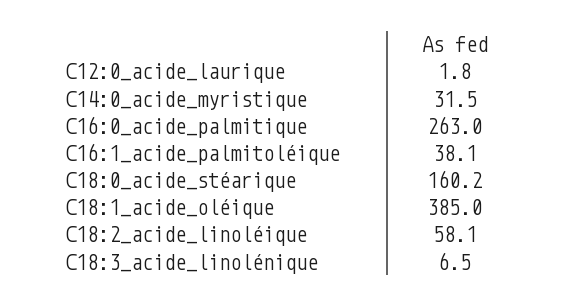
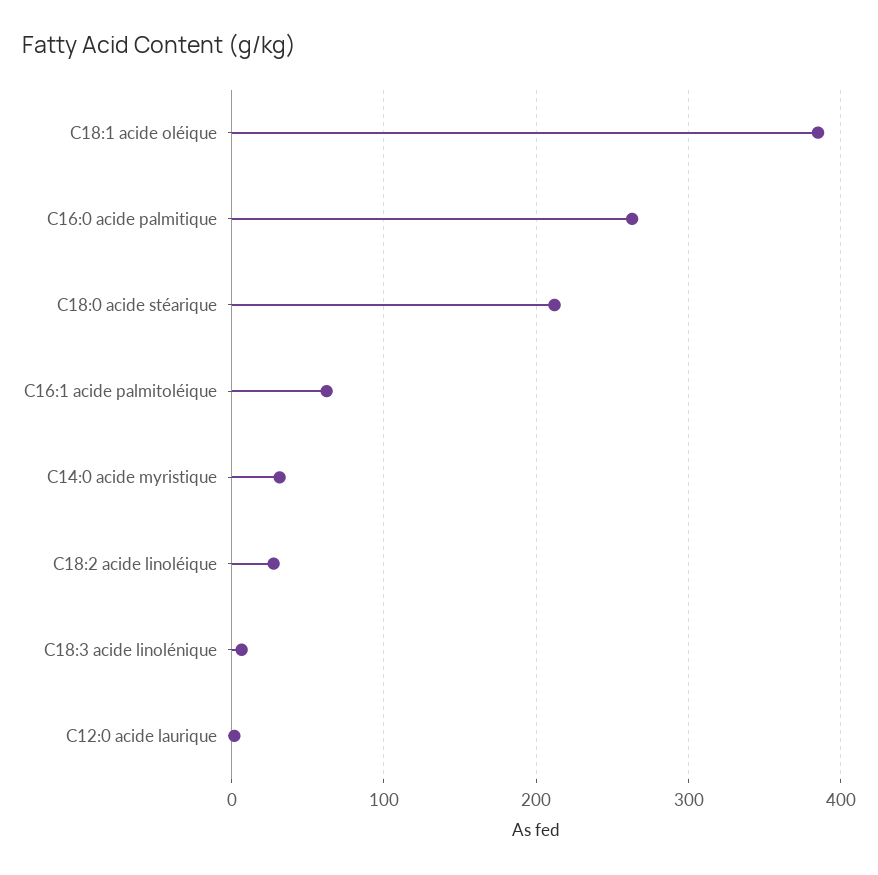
  {
    "C12:0_acide_laurique": 1.8,
    "C14:0_acide_myristique": 31.5,
    "C16:0_acide_palmitique": 263,
-   "C16:1_acide_palmitoléique": 38.1,
+   "C16:1_acide_palmitoléique": 60,
-   "C18:0_acide_stéarique": 160.2,
+   "C18:0_acide_stéarique": 210,
    "C18:1_acide_oléique": 385,
-   "C18:2_acide_linoléique": 58.1,
+   "C18:2_acide_linoléique": 30,
    "C18:3_acide_linolénique": 6.5
  }

